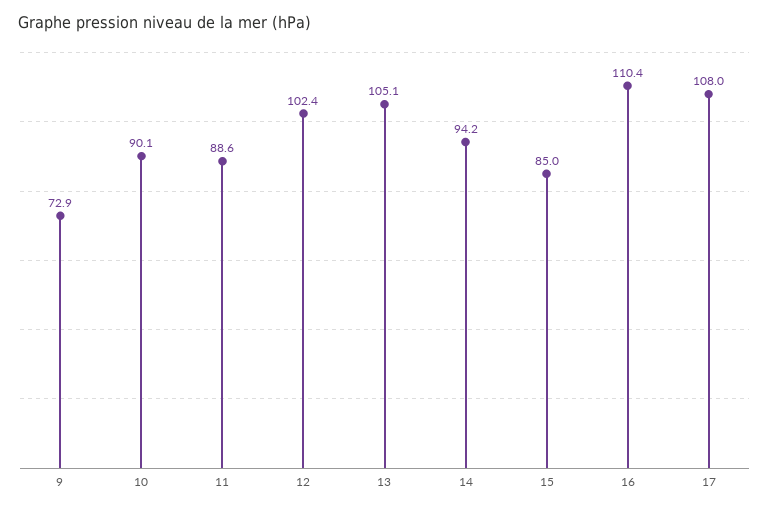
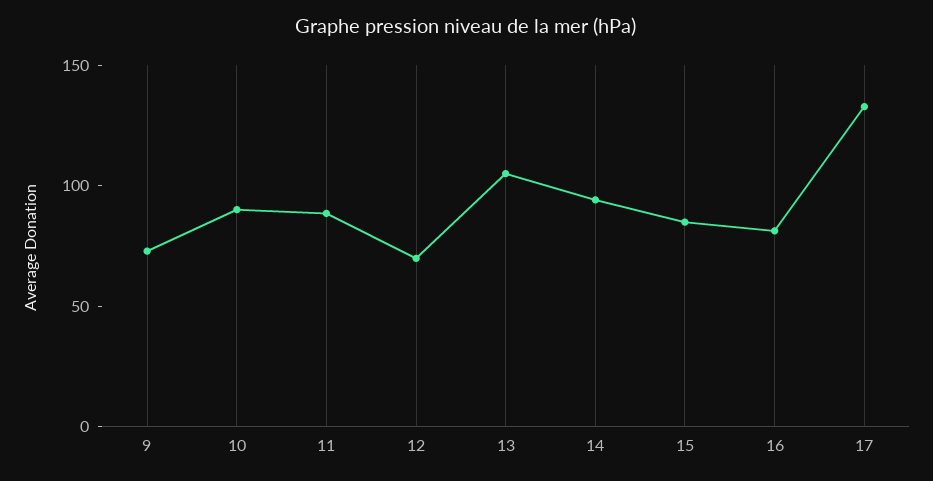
  {
    "9": 72.9,
    "10": 90.1,
    "11": 88.6,
-   "12": 102.4,
+   "12": 70,
    "13": 105.1,
    "14": 94.2,
    "15": 85,
-   "16": 110.4,
+   "16": 80,
-   "17": 108
+   "17": 130
  }

